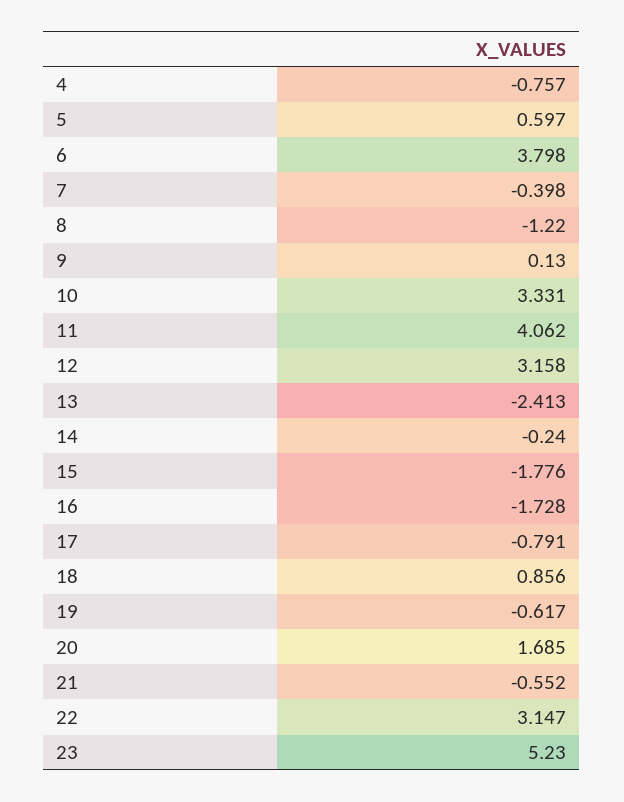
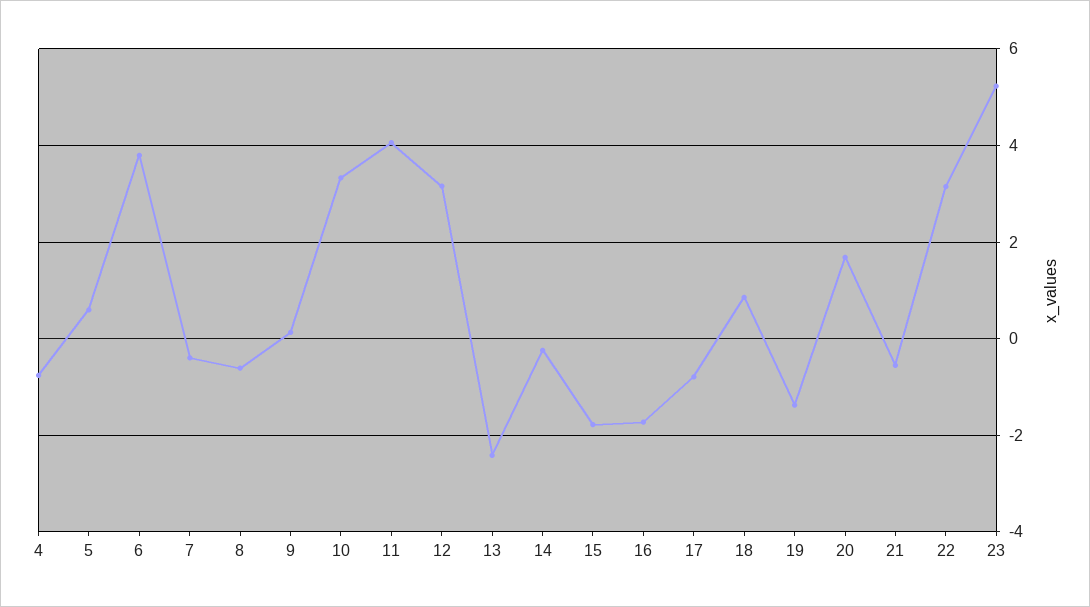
  {
    "4": -0.757,
    "5": 0.597,
    "6": 3.798,
    "7": -0.398,
-   "8": -1.22,
+   "8": -0.6,
    "9": 0.13,
    "10": 3.331,
    "11": 4.062,
    "12": 3.158,
    "13": -2.413,
    "14": -0.24,
    "15": -1.776,
    "16": -1.728,
    "17": -0.791,
    "18": 0.856,
-   "19": -0.617,
+   "19": -1.4,
    "20": 1.685,
    "21": -0.552,
    "22": 3.147,
    "23": 5.23
  }

